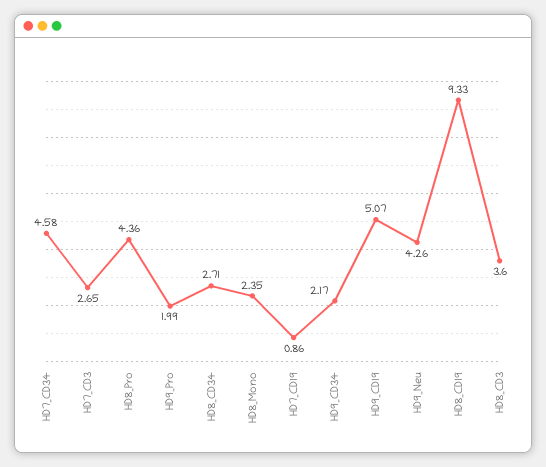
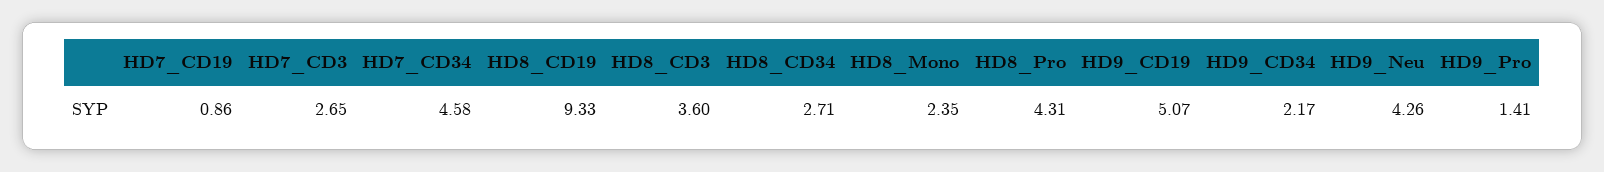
  {
    "HD7_CD34": 4.58,
    "HD7_CD3": 2.65,
-   "HD8_Pro": 4.36,
+   "HD8_Pro": 4.31,
-   "HD9_Pro": 1.99,
+   "HD9_Pro": 1.41,
    "HD8_CD34": 2.71,
    "HD8_Mono": 2.35,
    "HD7_CD19": 0.86,
    "HD9_CD34": 2.17,
    "HD9_CD19": 5.07,
    "HD9_Neu": 4.26,
    "HD8_CD19": 9.33,
    "HD8_CD3": 3.6
  }

